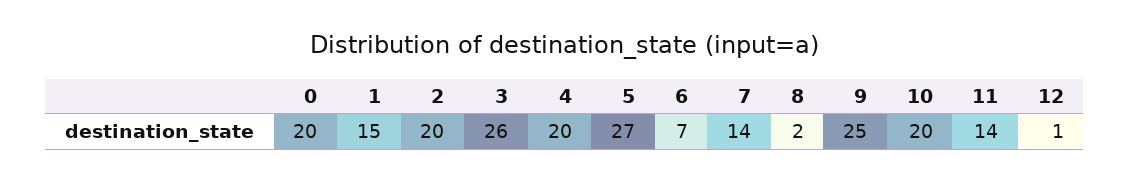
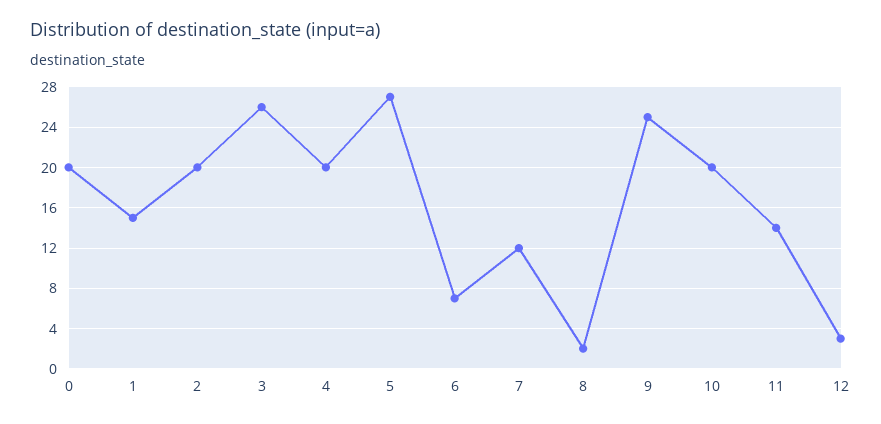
  {
    "0": 20,
    "1": 15,
    "2": 20,
    "3": 26,
    "4": 20,
    "5": 27,
    "6": 7,
-   "7": 14,
+   "7": 12,
    "8": 2,
    "9": 25,
    "10": 20,
    "11": 14,
-   "12": 1
+   "12": 3
  }

